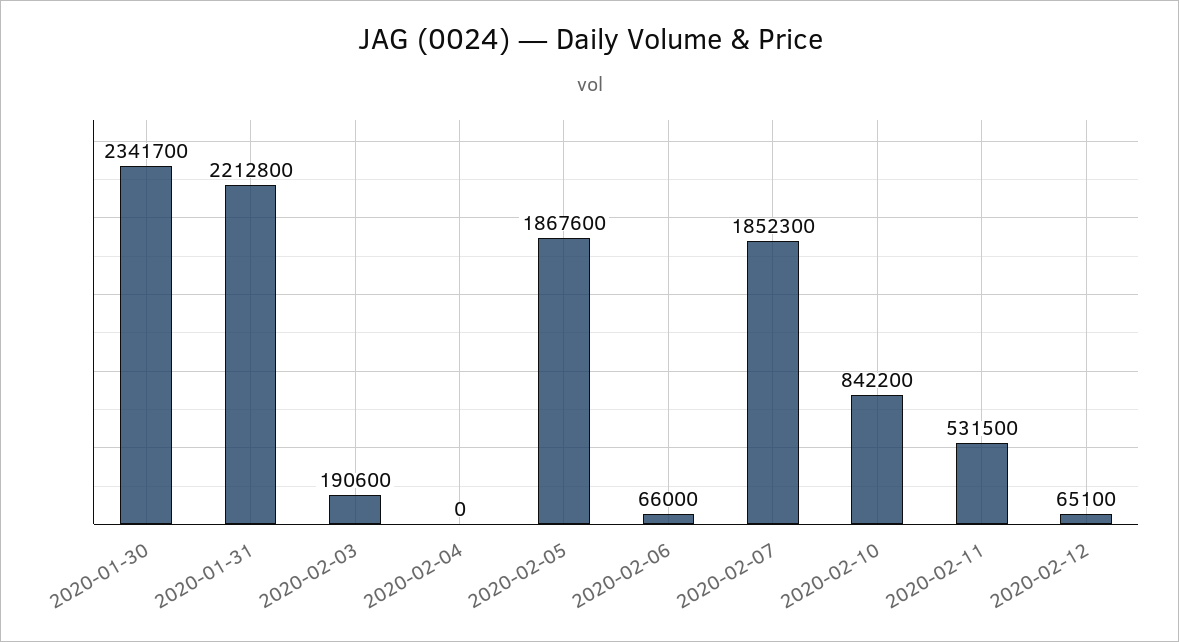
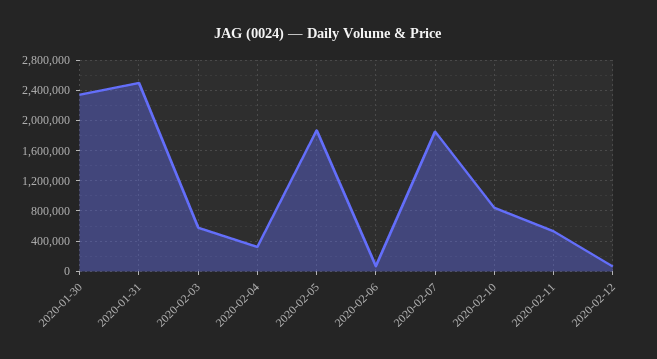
  {
    "2020-01-30": 2341700,
-   "2020-01-31": 2212800,
+   "2020-01-31": 2500000,
-   "2020-02-03": 190600,
+   "2020-02-03": 600000,
-   "2020-02-04": 0,
+   "2020-02-04": 300000,
    "2020-02-05": 1867600,
    "2020-02-06": 66000,
    "2020-02-07": 1852300,
    "2020-02-10": 842200,
    "2020-02-11": 531500,
    "2020-02-12": 65100
  }

